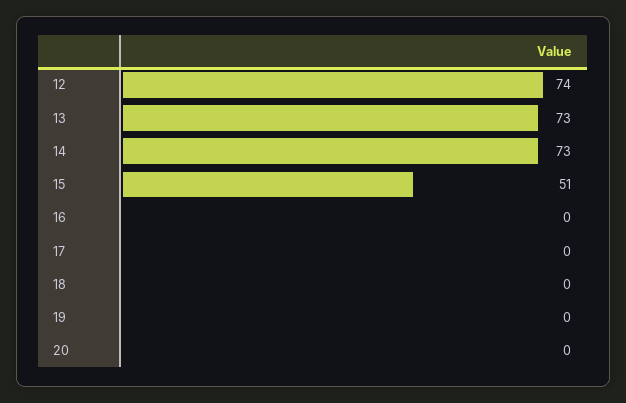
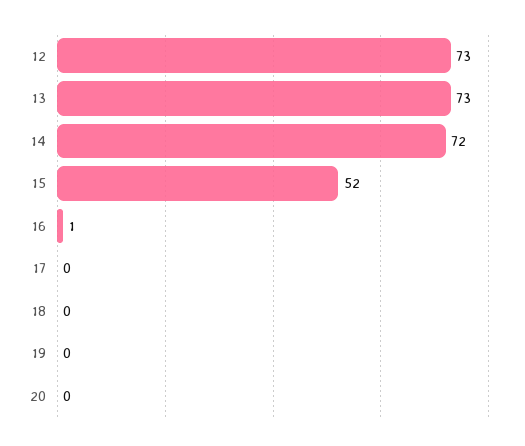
  {
-   "12": 74,
+   "12": 73,
    "13": 73,
-   "14": 73,
+   "14": 72,
-   "15": 51,
+   "15": 52,
-   "16": 0,
+   "16": 1,
    "17": 0,
    "18": 0,
    "19": 0,
    "20": 0
  }

